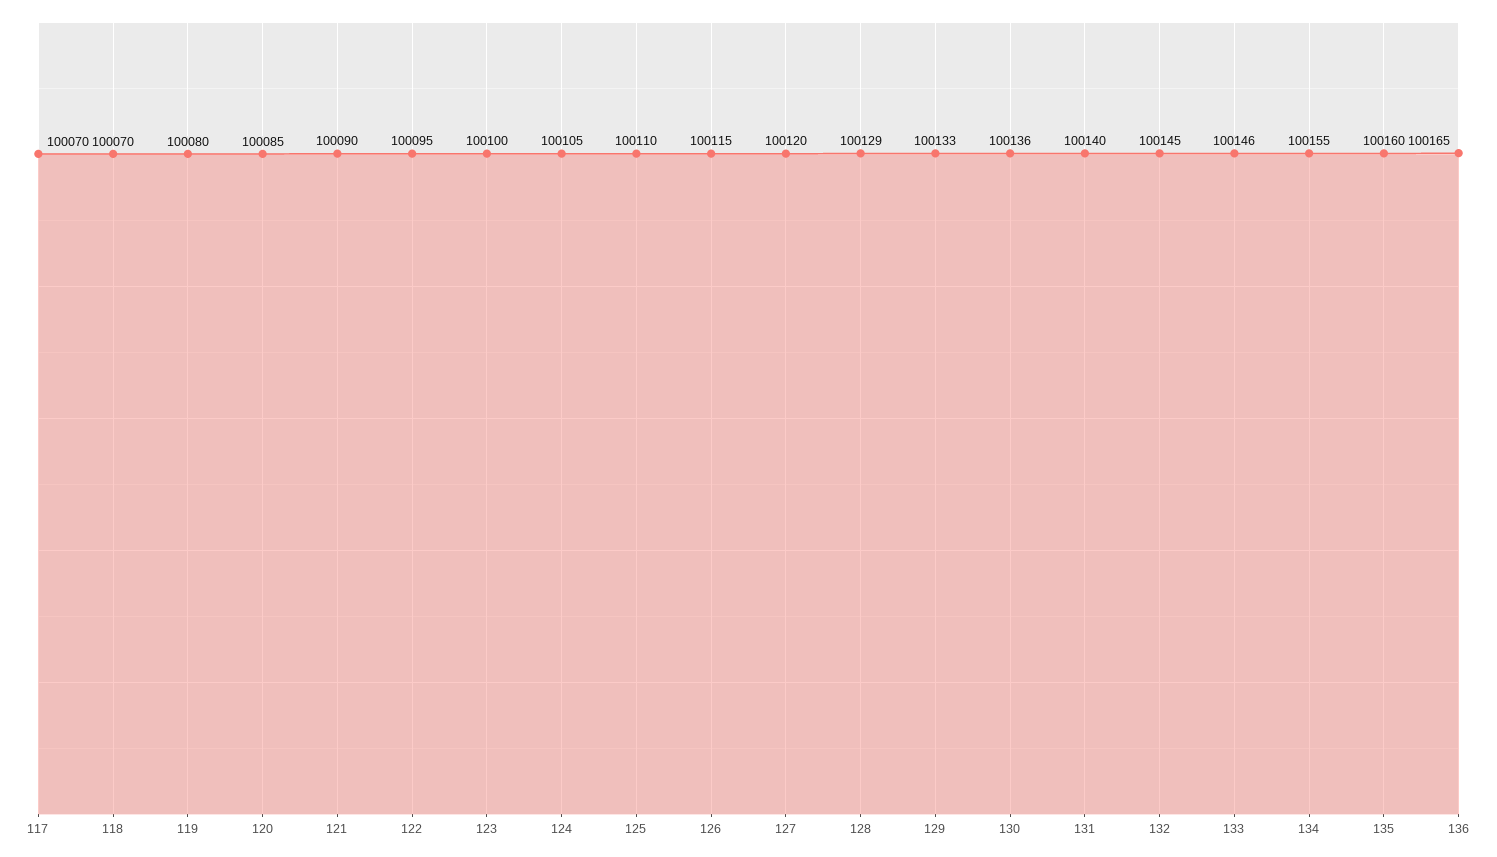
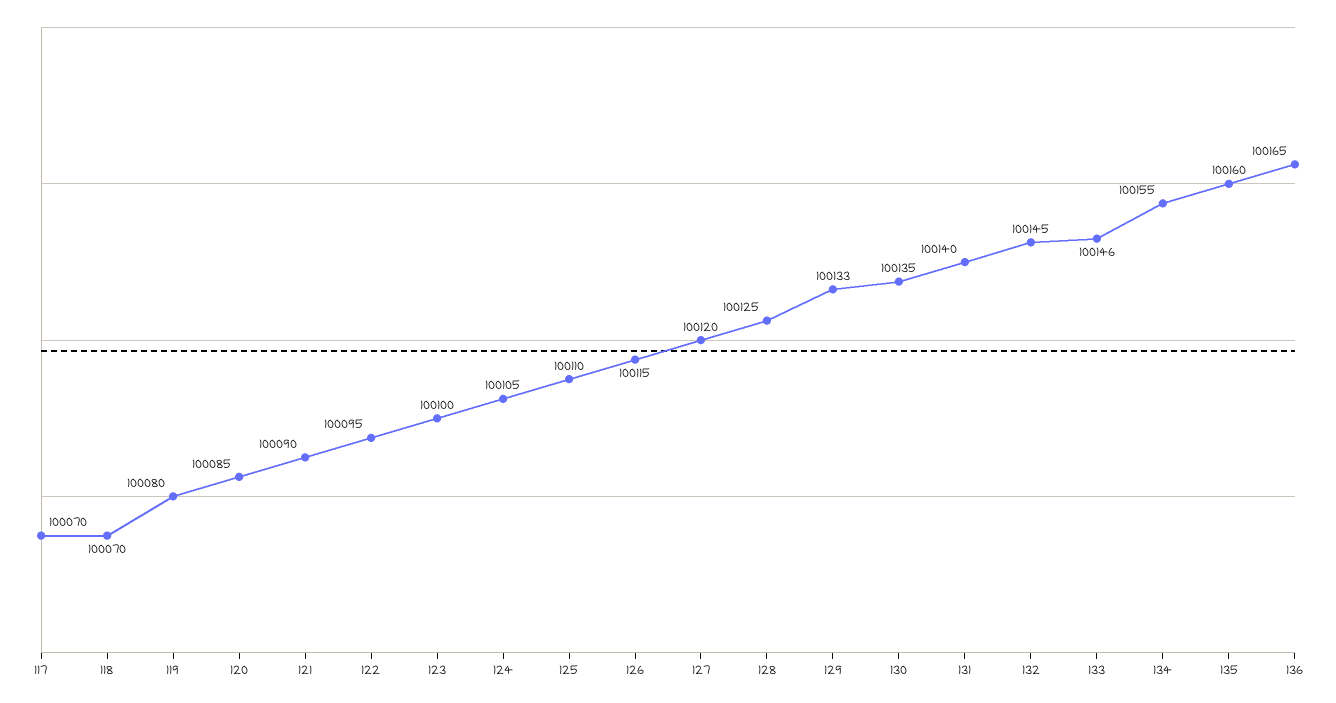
  {
    "117": 100070,
    "118": 100070,
    "119": 100080,
    "120": 100085,
    "121": 100090,
    "122": 100095,
    "123": 100100,
    "124": 100105,
    "125": 100110,
    "126": 100115,
    "127": 100120,
-   "128": 100129,
+   "128": 100125,
    "129": 100133,
-   "130": 100136,
+   "130": 100135,
    "131": 100140,
    "132": 100145,
    "133": 100146,
    "134": 100155,
    "135": 100160,
    "136": 100165
  }

